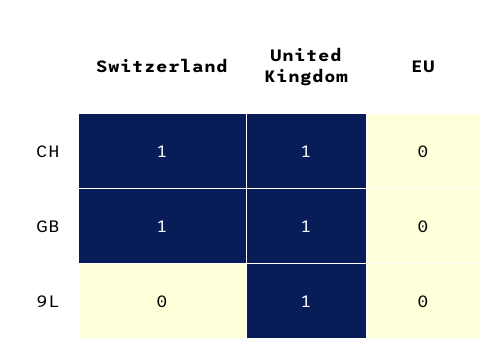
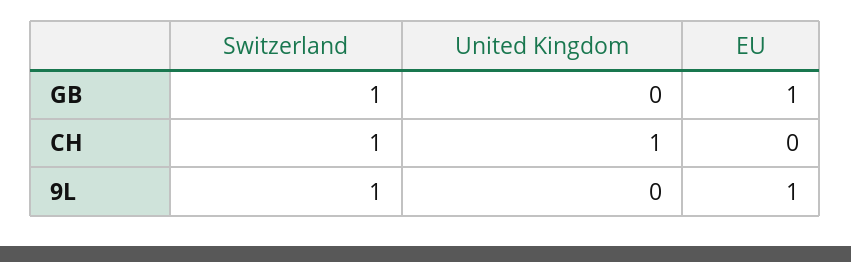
  {
    "Switzerland": {
      "CH": 1,
      "GB": 1,
-     "9L": 0
+     "9L": 1
    },
    "United Kingdom": {
      "CH": 1,
-     "GB": 1,
+     "GB": 0,
-     "9L": 1
+     "9L": 0
    },
    "EU": {
      "CH": 0,
-     "GB": 0,
+     "GB": 1,
-     "9L": 0
+     "9L": 1
    }
  }

